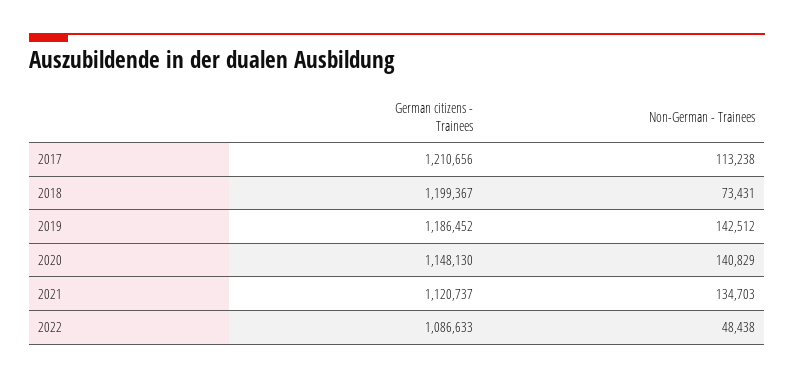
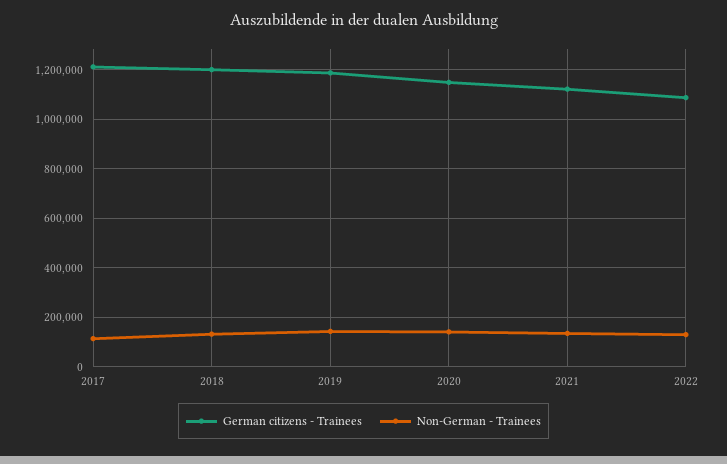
  {
    "German citizens - Trainees": {
      "2017": 1210656,
      "2018": 1199367,
      "2019": 1186452,
      "2020": 1148130,
      "2021": 1120737,
      "2022": 1086633
    },
    "Non-German - Trainees": {
      "2017": 113238,
-     "2018": 73431,
+     "2018": 125000,
      "2019": 142512,
      "2020": 140829,
      "2021": 134703,
-     "2022": 48438
+     "2022": 125000
    }
  }

